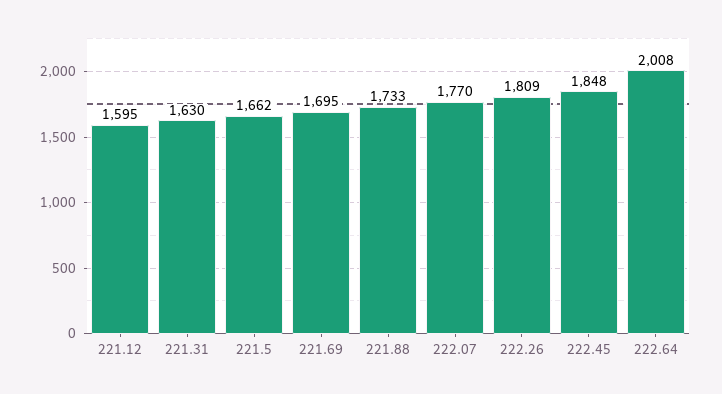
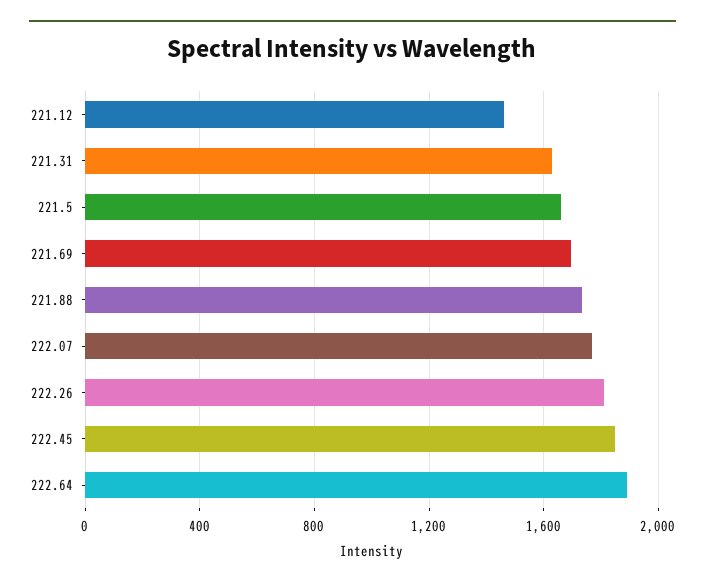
  {
-   "221.12": 1595,
+   "221.12": 1450,
    "221.31": 1630,
    "221.5": 1662,
    "221.69": 1695,
    "221.88": 1733,
    "222.07": 1770,
    "222.26": 1809,
    "222.45": 1848,
-   "222.64": 2008
+   "222.64": 1900
  }

